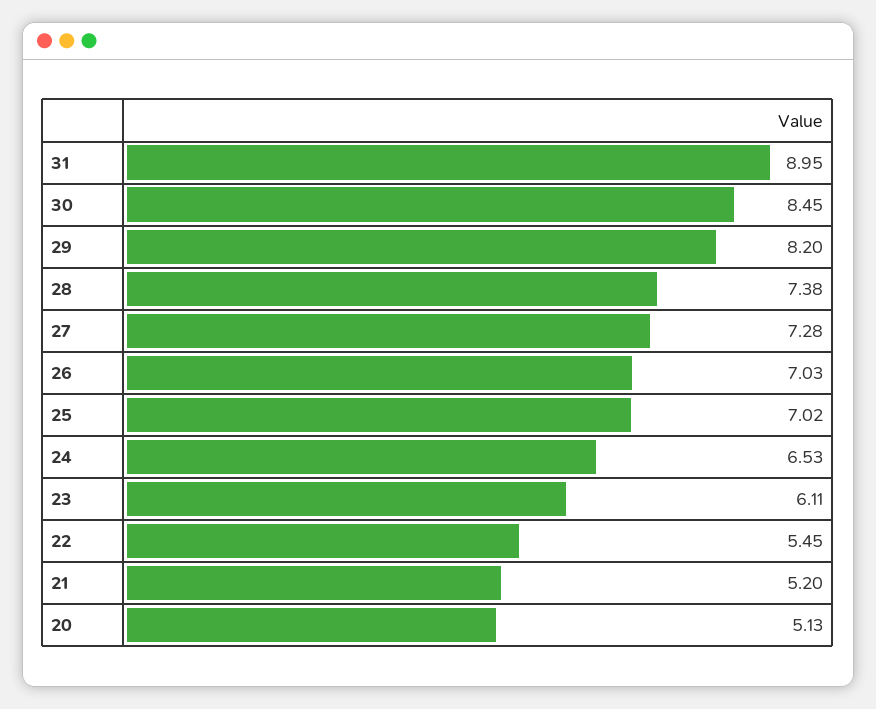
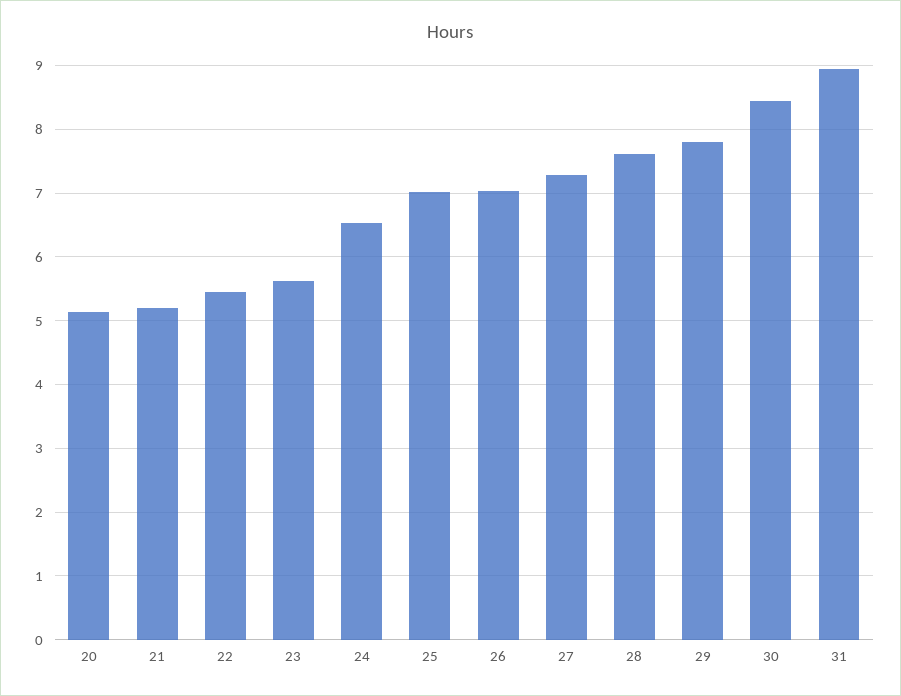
  {
    "31": 8.95,
    "30": 8.45,
-   "29": 8.2,
+   "29": 7.8,
-   "28": 7.38,
+   "28": 7.6,
    "27": 7.28,
    "26": 7.03,
    "25": 7.02,
    "24": 6.53,
-   "23": 6.11,
+   "23": 5.6,
    "22": 5.45,
    "21": 5.2,
    "20": 5.13
  }

